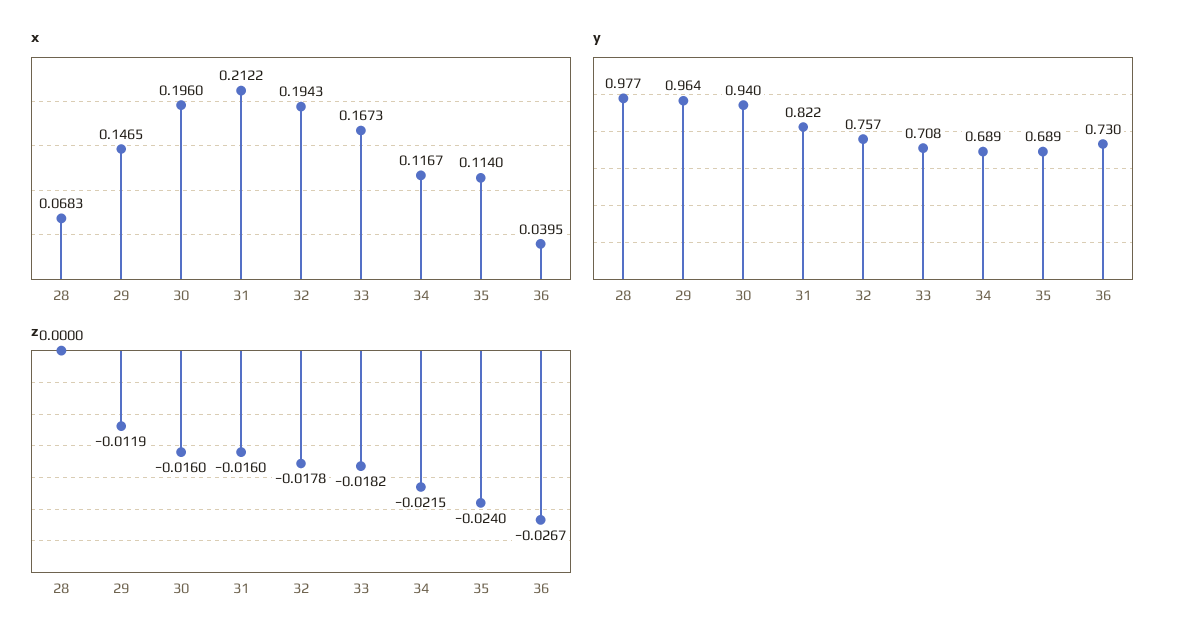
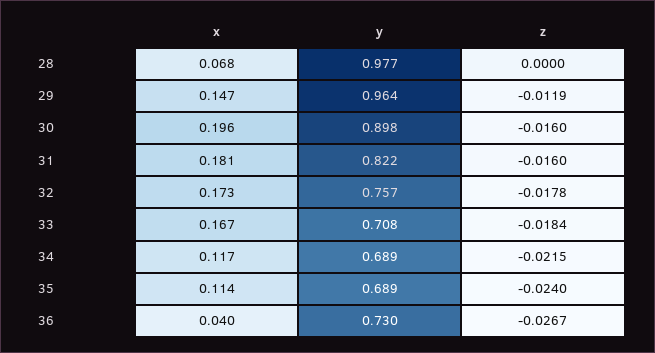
  {
    "x": {
      "28": 0.0683,
      "29": 0.1465,
      "30": 0.196,
-     "31": 0.2122,
+     "31": 0.181,
-     "32": 0.1943,
+     "32": 0.173,
      "33": 0.1673,
      "34": 0.1167,
      "35": 0.114,
      "36": 0.0395
    },
    "y": {
      "28": 0.977,
      "29": 0.964,
-     "30": 0.94,
+     "30": 0.898,
      "31": 0.822,
      "32": 0.757,
      "33": 0.708,
      "34": 0.689,
      "35": 0.689,
      "36": 0.73
    },
    "z": {
      "28": 0,
      "29": -0.0119,
      "30": -0.016,
      "31": -0.016,
      "32": -0.0178,
-     "33": -0.0182,
+     "33": -0.0184,
      "34": -0.0215,
      "35": -0.024,
      "36": -0.0267
    }
  }

